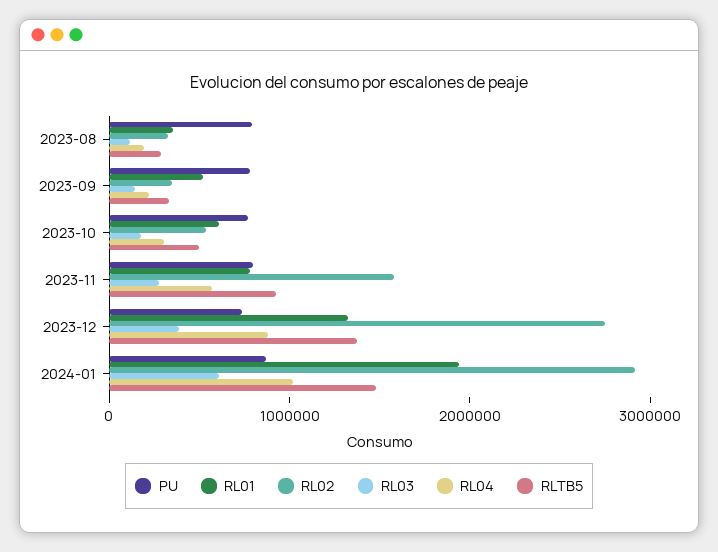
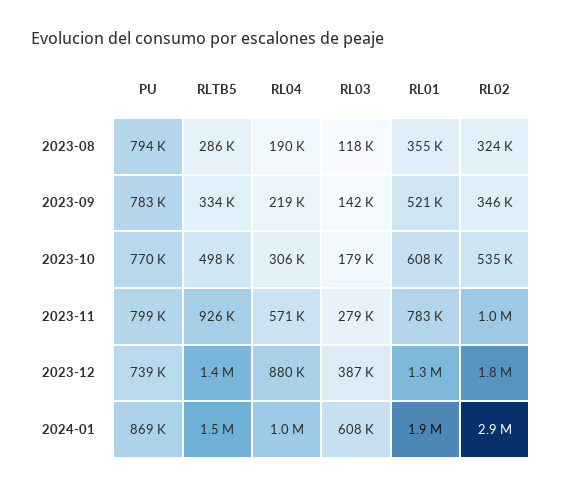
  {
    "PU": {
      "2023-08": 794000,
      "2023-09": 783000,
      "2023-10": 770000,
      "2023-11": 799000,
      "2023-12": 739000,
      "2024-01": 869000
    },
    "RL01": {
      "2023-08": 355000,
      "2023-09": 521000,
      "2023-10": 608000,
      "2023-11": 783000,
      "2023-12": 1300000,
      "2024-01": 1900000
    },
    "RL02": {
      "2023-08": 324000,
      "2023-09": 346000,
      "2023-10": 535000,
-     "2023-11": 1600000,
+     "2023-11": 1000000,
-     "2023-12": 2800000,
+     "2023-12": 1800000,
      "2024-01": 2900000
    },
    "RL03": {
      "2023-08": 118000,
      "2023-09": 142000,
      "2023-10": 179000,
      "2023-11": 279000,
      "2023-12": 387000,
      "2024-01": 608000
    },
    "RL04": {
      "2023-08": 190000,
      "2023-09": 219000,
      "2023-10": 306000,
      "2023-11": 571000,
      "2023-12": 880000,
      "2024-01": 1000000
    },
    "RLTB5": {
      "2023-08": 286000,
      "2023-09": 334000,
      "2023-10": 498000,
      "2023-11": 926000,
      "2023-12": 1400000,
      "2024-01": 1500000
    }
  }

